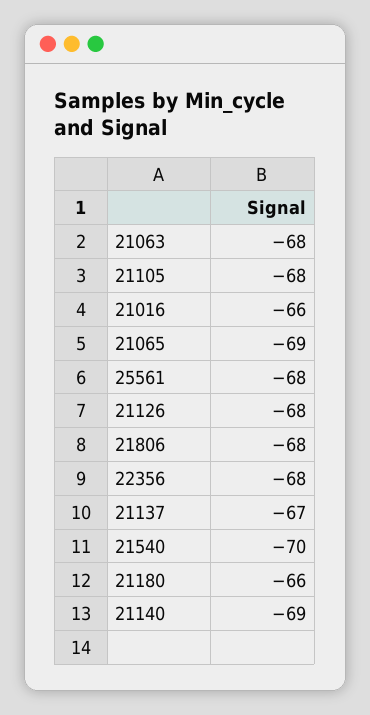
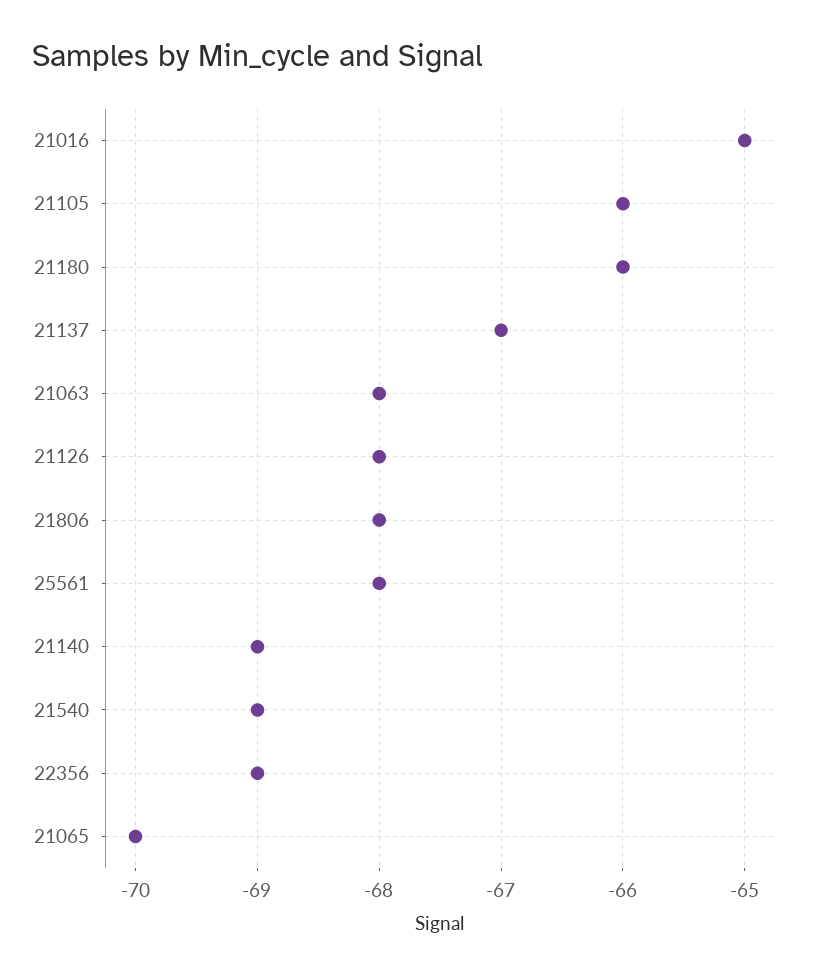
  {
    "21063": -68,
-   "21105": -68,
+   "21105": -66,
-   "21016": -66,
+   "21016": -65,
-   "21065": -69,
+   "21065": -70,
    "25561": -68,
    "21126": -68,
    "21806": -68,
-   "22356": -68,
+   "22356": -69,
    "21137": -67,
-   "21540": -70,
+   "21540": -69,
    "21180": -66,
    "21140": -69
  }

